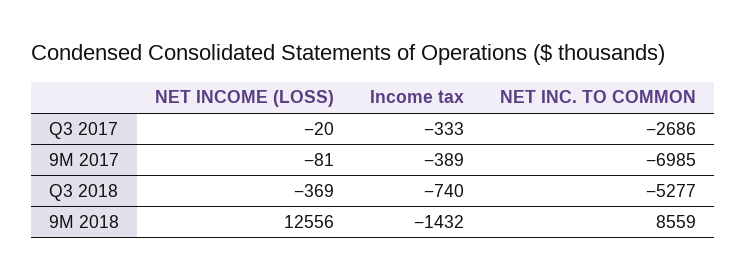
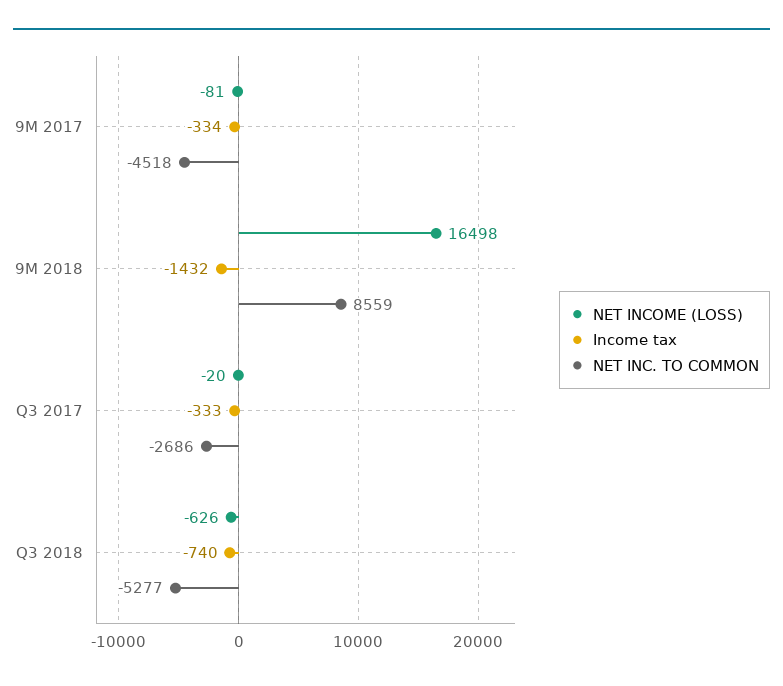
  {
    "NET INCOME (LOSS)": {
      "Q3 2017": -20,
      "9M 2017": -81,
-     "Q3 2018": -369,
+     "Q3 2018": -626,
-     "9M 2018": 12556
+     "9M 2018": 16498
    },
    "Income tax": {
      "Q3 2017": -333,
-     "9M 2017": -389,
+     "9M 2017": -334,
      "Q3 2018": -740,
      "9M 2018": -1432
    },
    "NET INC. TO COMMON": {
      "Q3 2017": -2686,
-     "9M 2017": -6985,
+     "9M 2017": -4518,
      "Q3 2018": -5277,
      "9M 2018": 8559
    }
  }

